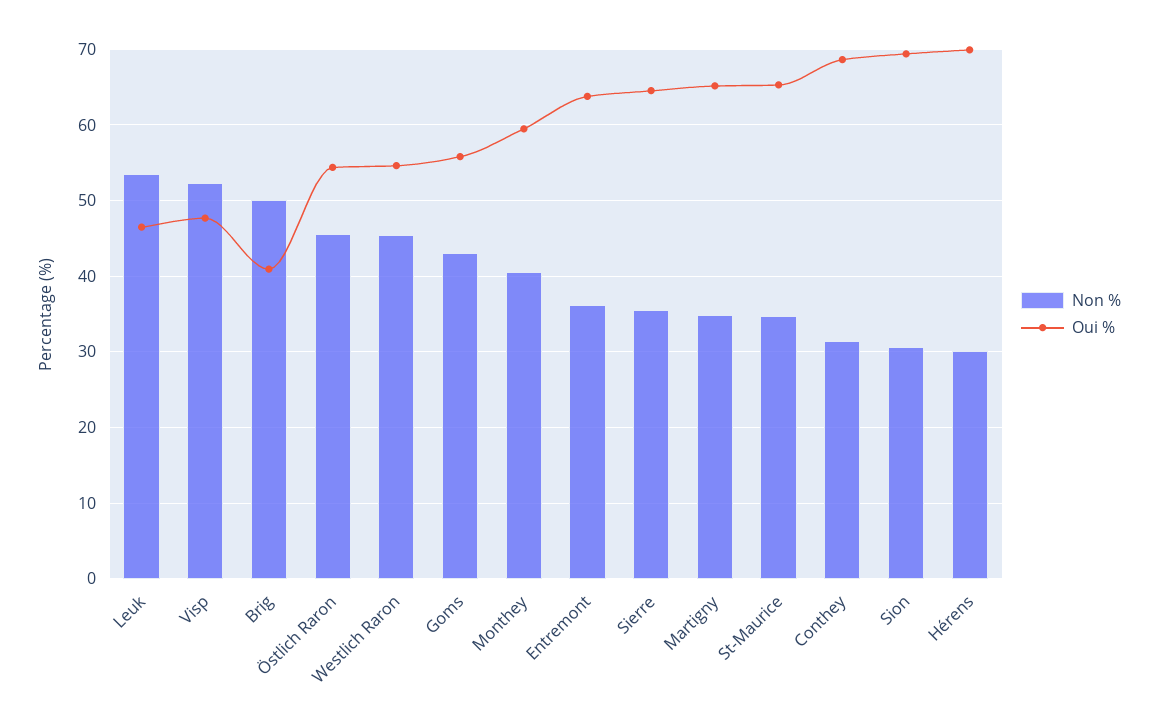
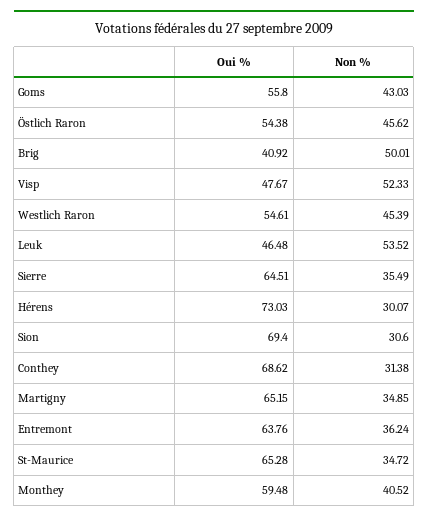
  {
    "Non %": {
      "Leuk": 53.52,
      "Visp": 52.33,
      "Brig": 50.01,
      "Östlich Raron": 45.62,
      "Westlich Raron": 45.39,
      "Goms": 43.03,
      "Monthey": 40.52,
      "Entremont": 36.24,
      "Sierre": 35.49,
      "Martigny": 34.85,
      "St-Maurice": 34.72,
      "Conthey": 31.38,
      "Sion": 30.6,
      "Hérens": 30.07
    },
    "Oui %": {
      "Leuk": 46.48,
      "Visp": 47.67,
      "Brig": 40.92,
      "Östlich Raron": 54.38,
      "Westlich Raron": 54.61,
      "Goms": 55.8,
      "Monthey": 59.48,
      "Entremont": 63.76,
      "Sierre": 64.51,
      "Martigny": 65.15,
      "St-Maurice": 65.28,
      "Conthey": 68.62,
      "Sion": 69.4,
-     "Hérens": 70
+     "Hérens": 73.03
    }
  }

